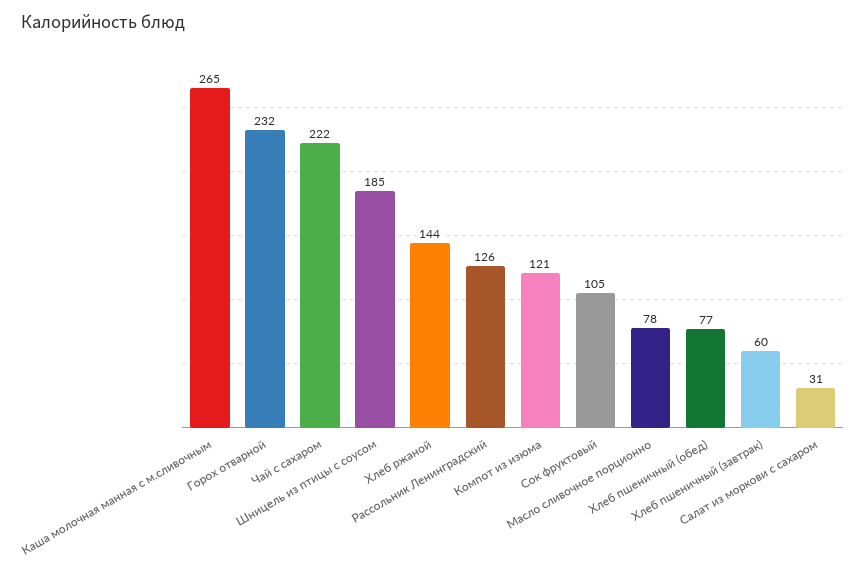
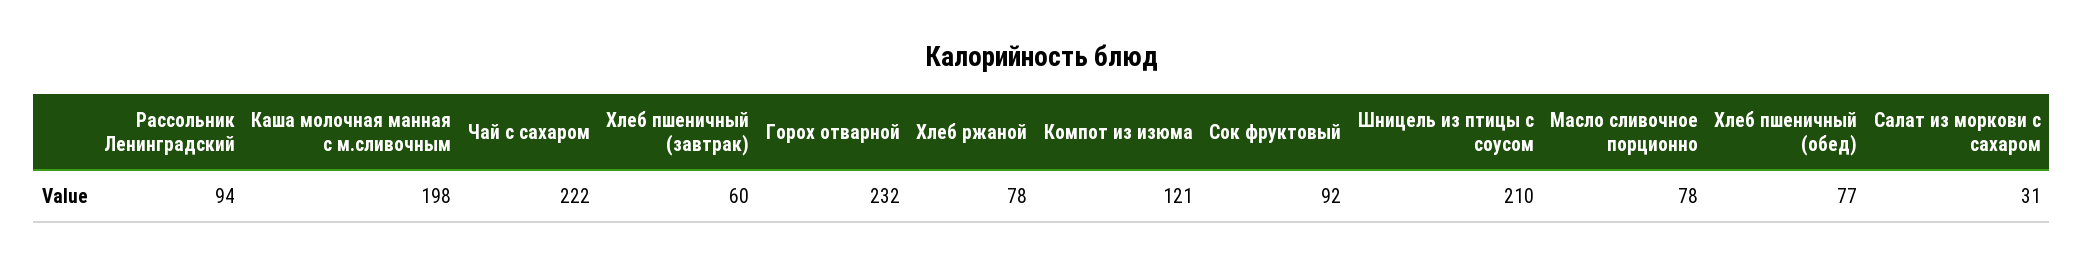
  {
-   "Каша молочная манная с м.сливочным": 265,
+   "Каша молочная манная с м.сливочным": 198,
    "Горох отварной": 232,
    "Чай с сахаром": 222,
-   "Шницель из птицы с соусом": 185,
+   "Шницель из птицы с соусом": 210,
-   "Хлеб ржаной": 144,
+   "Хлеб ржаной": 78,
-   "Рассольник Ленинградский": 126,
+   "Рассольник Ленинградский": 94,
    "Компот из изюма": 121,
-   "Сок фруктовый": 105,
+   "Сок фруктовый": 92,
    "Масло сливочное порционно": 78,
    "Хлеб пшеничный (обед)": 77,
    "Хлеб пшеничный (завтрак)": 60,
    "Салат из моркови с сахаром": 31
  }

